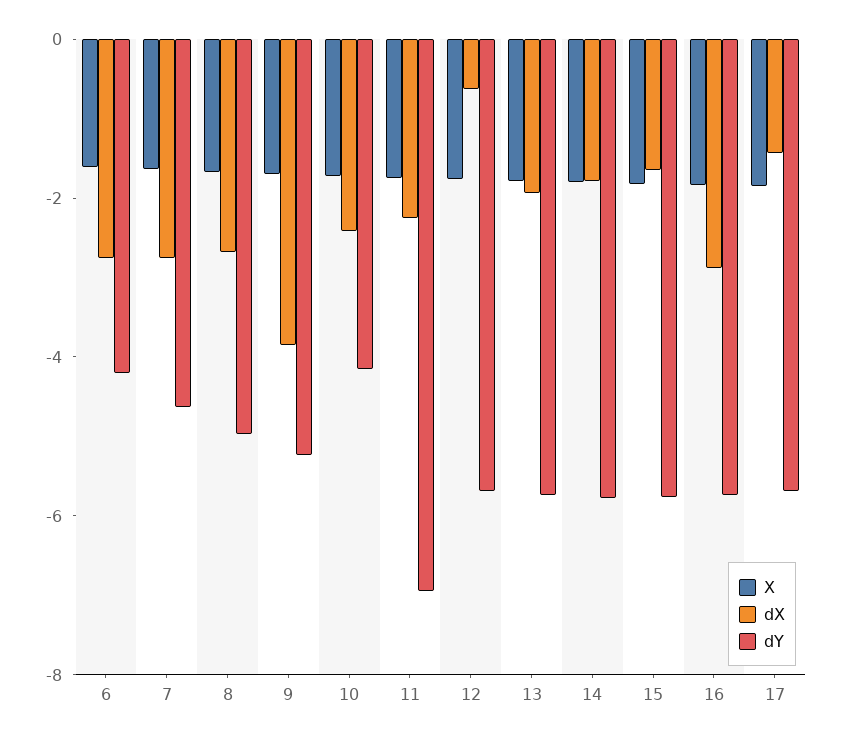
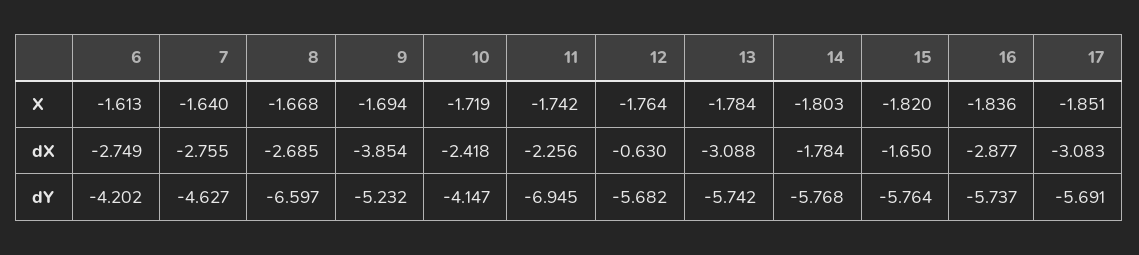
  {
    "X": {
      "6": -1.613,
      "7": -1.64,
      "8": -1.668,
      "9": -1.694,
      "10": -1.719,
      "11": -1.742,
      "12": -1.764,
      "13": -1.784,
      "14": -1.803,
      "15": -1.82,
      "16": -1.836,
      "17": -1.851
    },
    "dX": {
      "6": -2.749,
      "7": -2.755,
      "8": -2.685,
      "9": -3.854,
      "10": -2.418,
      "11": -2.256,
      "12": -0.63,
-     "13": -2,
+     "13": -3.088,
      "14": -1.784,
      "15": -1.65,
      "16": -2.877,
-     "17": -1.5
+     "17": -3.083
    },
    "dY": {
      "6": -4.202,
      "7": -4.627,
-     "8": -5,
+     "8": -6.597,
      "9": -5.232,
      "10": -4.147,
      "11": -6.945,
      "12": -5.682,
      "13": -5.742,
      "14": -5.768,
      "15": -5.764,
      "16": -5.737,
      "17": -5.691
    }
  }

